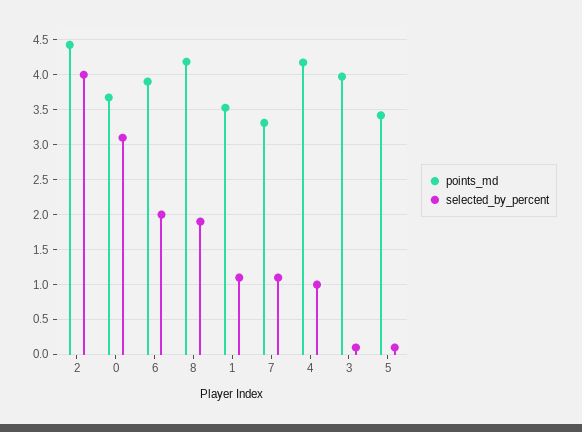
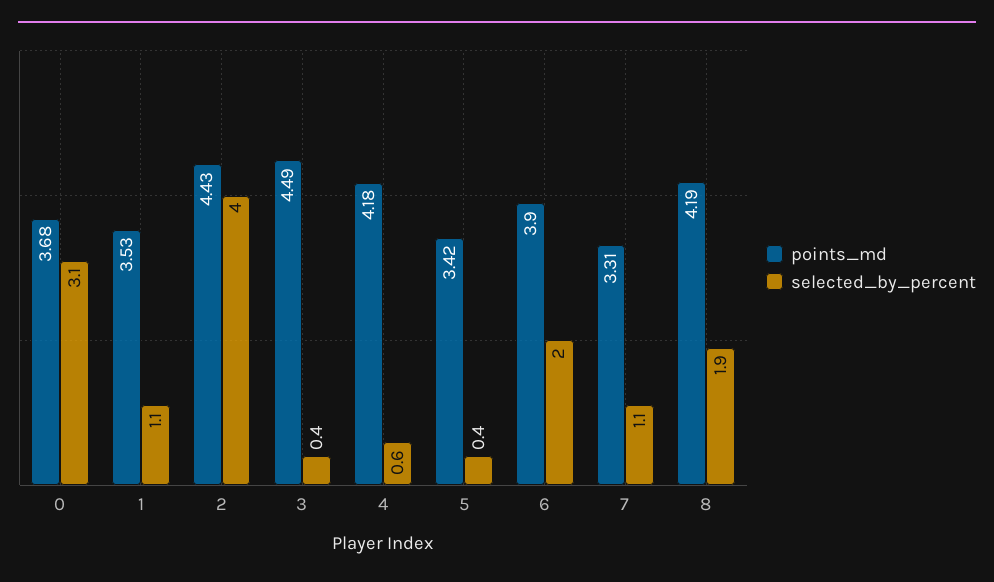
  {
    "points_md": {
      "2": 4.43,
      "0": 3.68,
      "6": 3.9,
      "8": 4.19,
      "1": 3.53,
      "7": 3.31,
      "4": 4.18,
-     "3": 4,
+     "3": 4.49,
      "5": 3.42
    },
    "selected_by_percent": {
      "2": 4,
      "0": 3.1,
      "6": 2,
      "8": 1.9,
      "1": 1.1,
      "7": 1.1,
-     "4": 1,
+     "4": 0.6,
-     "3": 0.1,
+     "3": 0.4,
-     "5": 0.1
+     "5": 0.4
    }
  }

